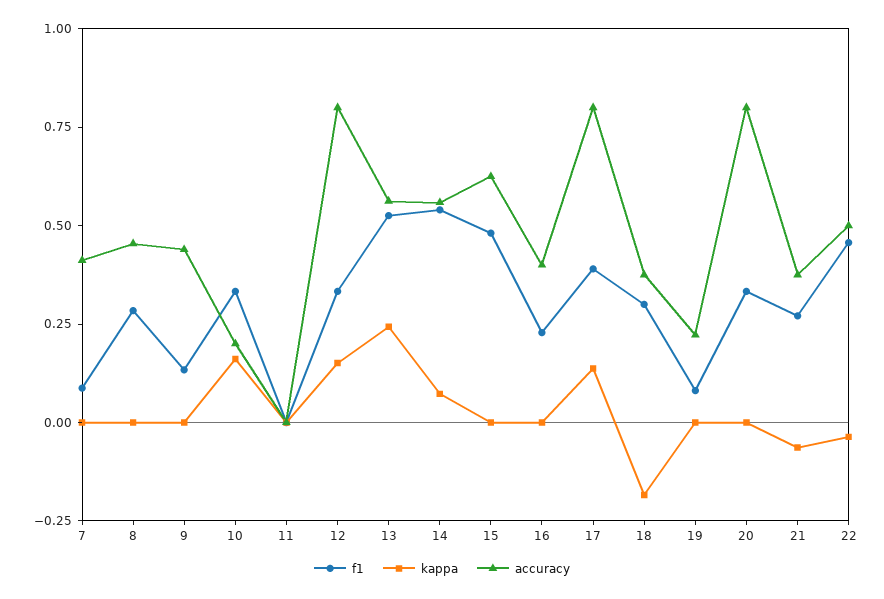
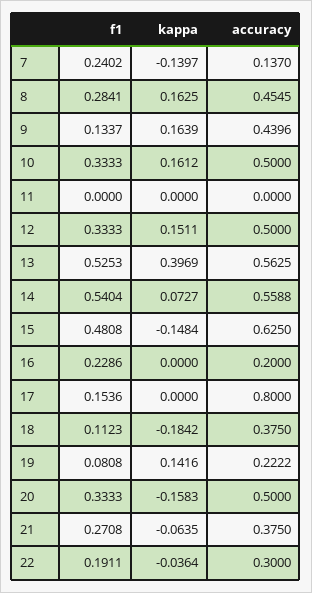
  {
    "f1": {
-     "7": 0.1,
+     "7": 0.2402,
      "8": 0.2841,
      "9": 0.1337,
      "10": 0.3333,
      "11": 0,
      "12": 0.3333,
      "13": 0.5253,
      "14": 0.5404,
      "15": 0.4808,
      "16": 0.2286,
-     "17": 0.4,
+     "17": 0.1536,
-     "18": 0.3,
+     "18": 0.1123,
      "19": 0.0808,
      "20": 0.3333,
      "21": 0.2708,
-     "22": 0.45
+     "22": 0.1911
    },
    "kappa": {
-     "7": 0,
+     "7": -0.1397,
-     "8": 0,
+     "8": 0.1625,
-     "9": 0,
+     "9": 0.1639,
      "10": 0.1612,
      "11": 0,
      "12": 0.1511,
-     "13": 0.25,
+     "13": 0.3969,
      "14": 0.0727,
-     "15": 0,
+     "15": -0.1484,
      "16": 0,
-     "17": 0.15,
+     "17": 0,
      "18": -0.1842,
-     "19": 0,
+     "19": 0.1416,
-     "20": 0,
+     "20": -0.1583,
      "21": -0.0635,
      "22": -0.0364
    },
    "accuracy": {
-     "7": 0.4,
+     "7": 0.137,
      "8": 0.4545,
      "9": 0.4396,
-     "10": 0.2,
+     "10": 0.5,
      "11": 0,
-     "12": 0.8,
+     "12": 0.5,
      "13": 0.5625,
      "14": 0.5588,
      "15": 0.625,
-     "16": 0.4,
+     "16": 0.2,
      "17": 0.8,
      "18": 0.375,
      "19": 0.2222,
-     "20": 0.8,
+     "20": 0.5,
      "21": 0.375,
-     "22": 0.5
+     "22": 0.3
    }
  }

